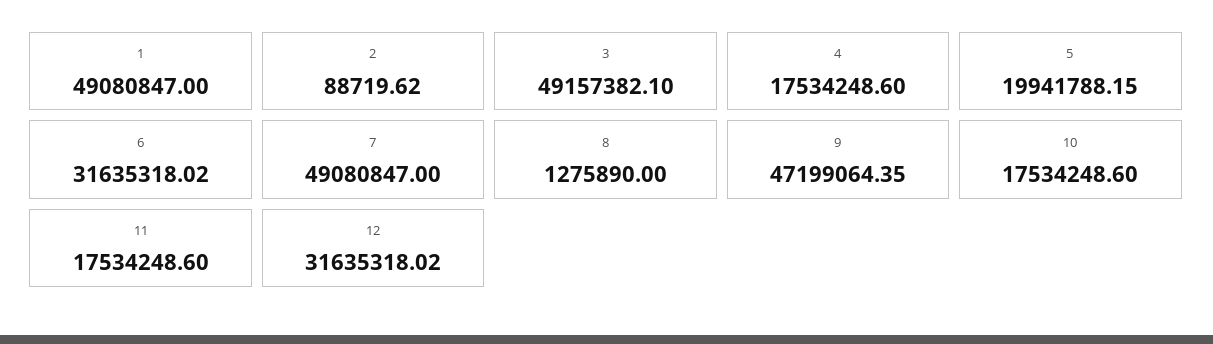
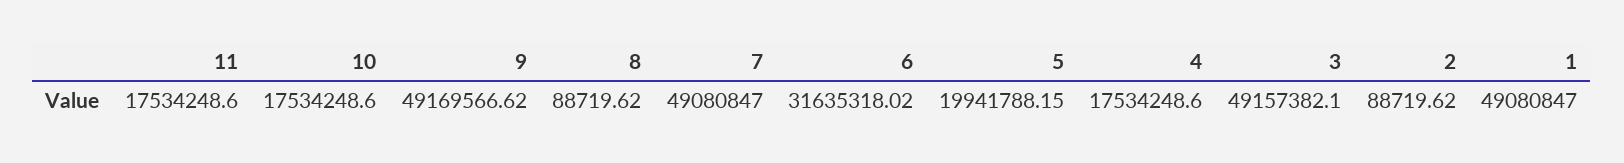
  {
    "1": 49080847,
    "2": 88719.62,
    "3": 49157382.1,
    "4": 17534248.6,
    "5": 19941788.15,
    "6": 31635318.02,
    "7": 49080847,
-   "8": 1275890,
+   "8": 88719.62,
-   "9": 47199064.35,
+   "9": 49169566.62,
    "10": 17534248.6,
-   "11": 17534248.6,
+   "11": 17534248.6
-   "12": 31635318.02
  }

